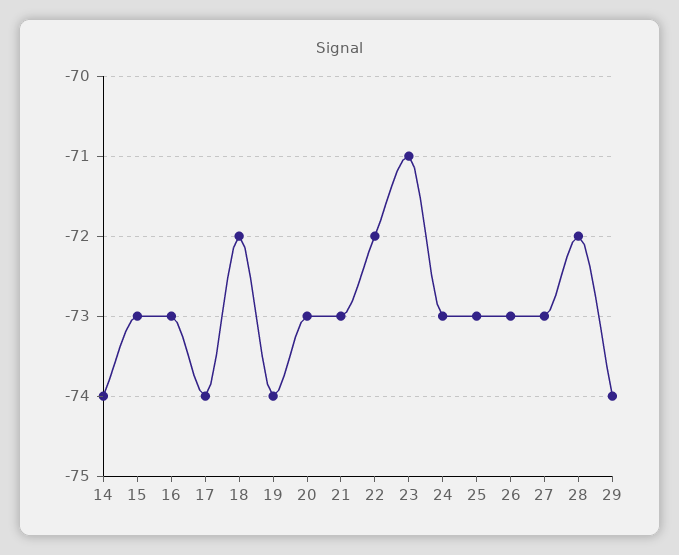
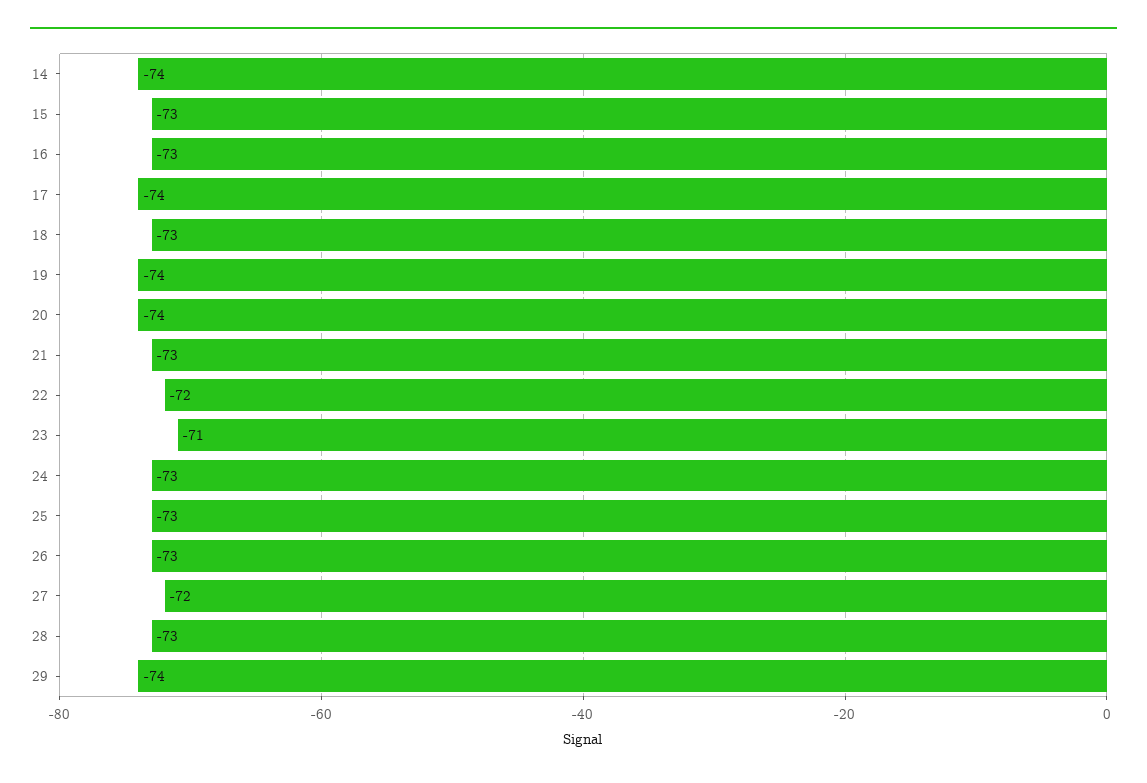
  {
    "14": -74,
    "15": -73,
    "16": -73,
    "17": -74,
-   "18": -72,
+   "18": -73,
    "19": -74,
-   "20": -73,
+   "20": -74,
    "21": -73,
    "22": -72,
    "23": -71,
    "24": -73,
    "25": -73,
    "26": -73,
-   "27": -73,
+   "27": -72,
-   "28": -72,
+   "28": -73,
    "29": -74
  }

